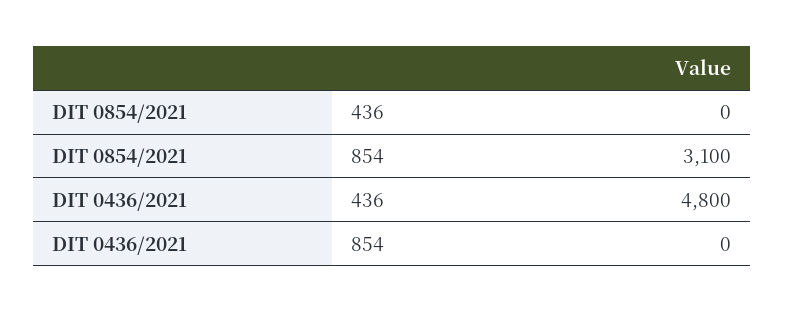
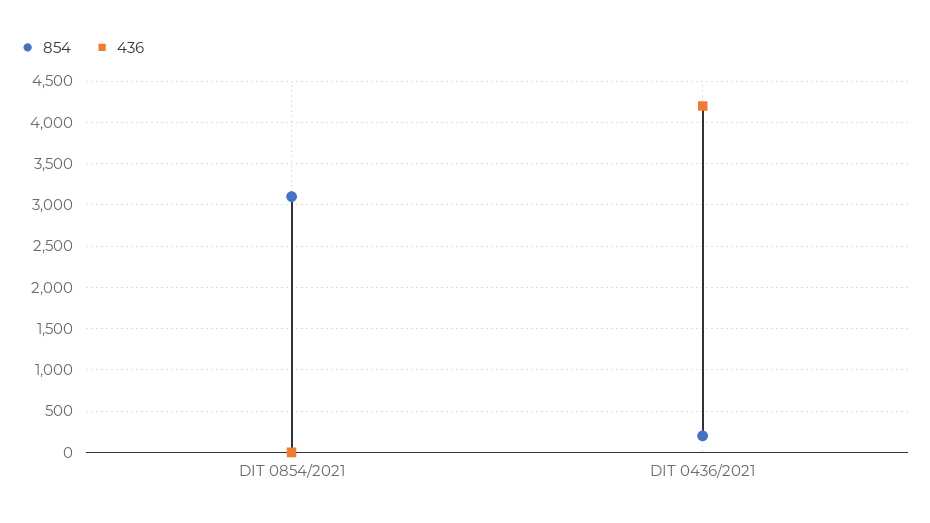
  {
    "436": {
      "DIT 0854/2021": 0,
-     "DIT 0436/2021": 4800
+     "DIT 0436/2021": 4200
    },
    "854": {
      "DIT 0854/2021": 3100,
-     "DIT 0436/2021": 0
+     "DIT 0436/2021": 200
    }
  }

